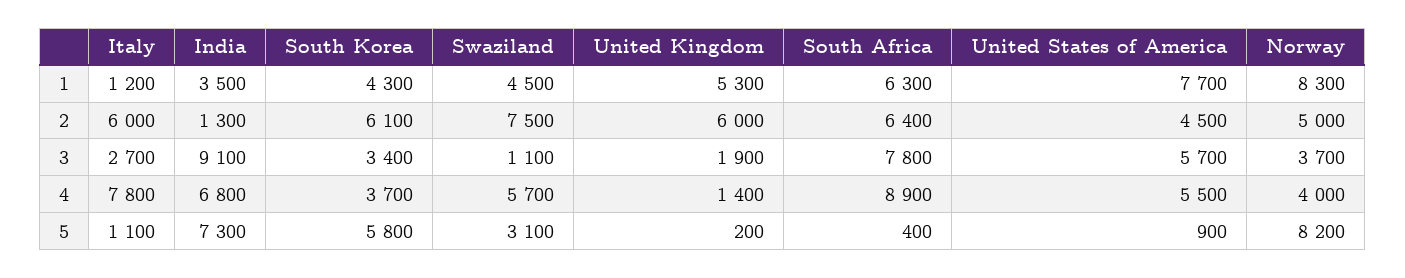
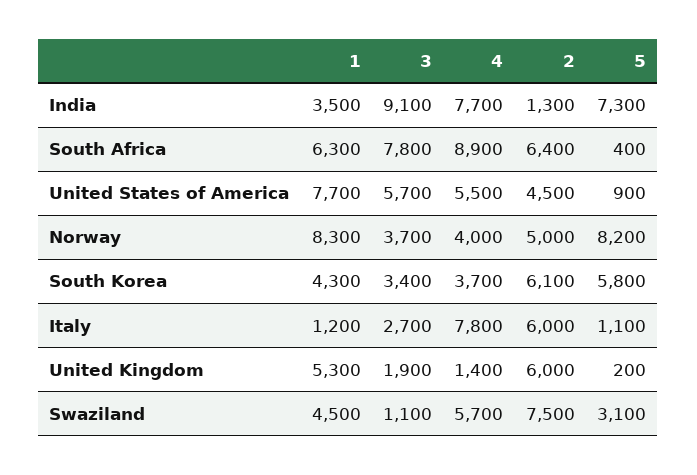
  {
    "Italy": {
      "1": 1200,
      "2": 6000,
      "3": 2700,
      "4": 7800,
      "5": 1100
    },
    "India": {
      "1": 3500,
      "2": 1300,
      "3": 9100,
-     "4": 6800,
+     "4": 7700,
      "5": 7300
    },
    "South Korea": {
      "1": 4300,
      "2": 6100,
      "3": 3400,
      "4": 3700,
      "5": 5800
    },
    "Swaziland": {
      "1": 4500,
      "2": 7500,
      "3": 1100,
      "4": 5700,
      "5": 3100
    },
    "United Kingdom": {
      "1": 5300,
      "2": 6000,
      "3": 1900,
      "4": 1400,
      "5": 200
    },
    "South Africa": {
      "1": 6300,
      "2": 6400,
      "3": 7800,
      "4": 8900,
      "5": 400
    },
    "United States of America": {
      "1": 7700,
      "2": 4500,
      "3": 5700,
      "4": 5500,
      "5": 900
    },
    "Norway": {
      "1": 8300,
      "2": 5000,
      "3": 3700,
      "4": 4000,
      "5": 8200
    }
  }

